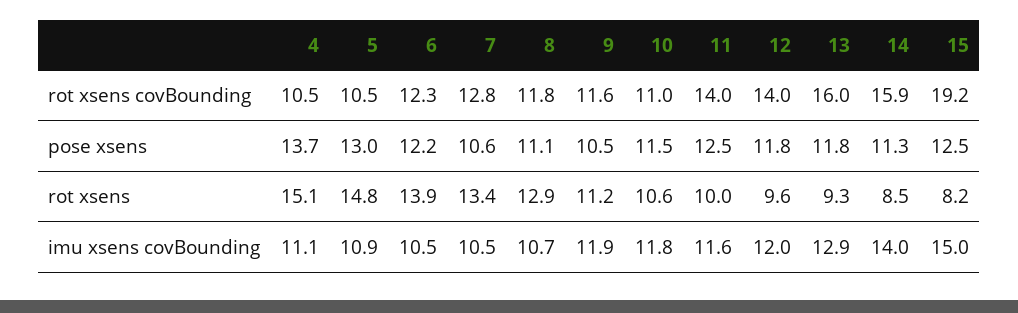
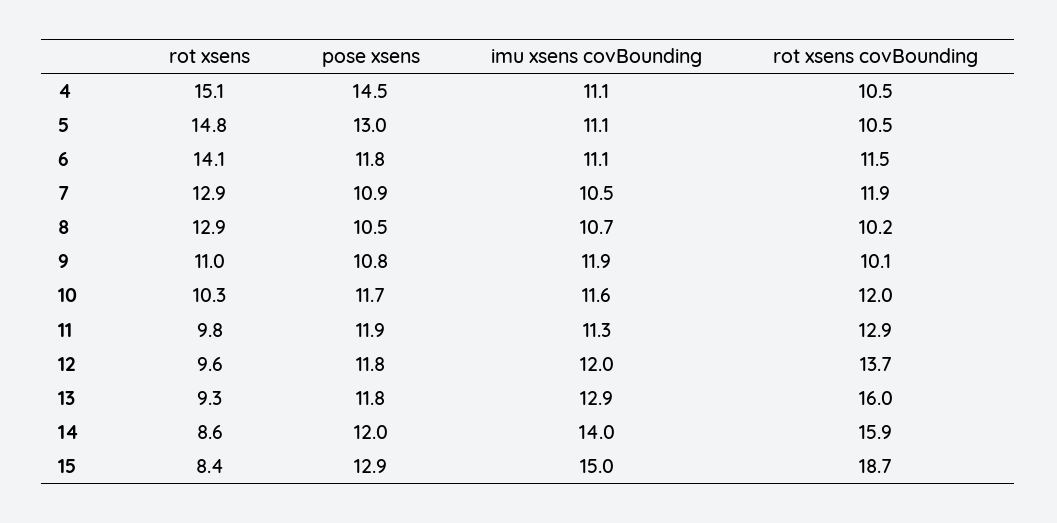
  {
    "4": {
      "rot xsens covBounding": 10.5,
-     "pose xsens": 13.7,
+     "pose xsens": 14.5,
      "rot xsens": 15.1,
      "imu xsens covBounding": 11.1
    },
    "5": {
      "rot xsens covBounding": 10.5,
      "pose xsens": 13,
      "rot xsens": 14.8,
-     "imu xsens covBounding": 10.9
+     "imu xsens covBounding": 11.1
    },
    "6": {
-     "rot xsens covBounding": 12.3,
+     "rot xsens covBounding": 11.5,
-     "pose xsens": 12.2,
+     "pose xsens": 11.8,
-     "rot xsens": 13.9,
+     "rot xsens": 14.1,
-     "imu xsens covBounding": 10.5
+     "imu xsens covBounding": 11.1
    },
    "7": {
-     "rot xsens covBounding": 12.8,
+     "rot xsens covBounding": 11.9,
-     "pose xsens": 10.6,
+     "pose xsens": 10.9,
-     "rot xsens": 13.4,
+     "rot xsens": 12.9,
      "imu xsens covBounding": 10.5
    },
    "8": {
-     "rot xsens covBounding": 11.8,
+     "rot xsens covBounding": 10.2,
-     "pose xsens": 11.1,
+     "pose xsens": 10.5,
      "rot xsens": 12.9,
      "imu xsens covBounding": 10.7
    },
    "9": {
-     "rot xsens covBounding": 11.6,
+     "rot xsens covBounding": 10.1,
-     "pose xsens": 10.5,
+     "pose xsens": 10.8,
-     "rot xsens": 11.2,
+     "rot xsens": 11,
      "imu xsens covBounding": 11.9
    },
    "10": {
-     "rot xsens covBounding": 11,
+     "rot xsens covBounding": 12,
-     "pose xsens": 11.5,
+     "pose xsens": 11.7,
-     "rot xsens": 10.6,
+     "rot xsens": 10.3,
-     "imu xsens covBounding": 11.8
+     "imu xsens covBounding": 11.6
    },
    "11": {
-     "rot xsens covBounding": 14,
+     "rot xsens covBounding": 12.9,
-     "pose xsens": 12.5,
+     "pose xsens": 11.9,
-     "rot xsens": 10,
+     "rot xsens": 9.8,
-     "imu xsens covBounding": 11.6
+     "imu xsens covBounding": 11.3
    },
    "12": {
-     "rot xsens covBounding": 14,
+     "rot xsens covBounding": 13.7,
      "pose xsens": 11.8,
      "rot xsens": 9.6,
      "imu xsens covBounding": 12
    },
    "13": {
      "rot xsens covBounding": 16,
      "pose xsens": 11.8,
      "rot xsens": 9.3,
      "imu xsens covBounding": 12.9
    },
    "14": {
      "rot xsens covBounding": 15.9,
-     "pose xsens": 11.3,
+     "pose xsens": 12,
-     "rot xsens": 8.5,
+     "rot xsens": 8.6,
      "imu xsens covBounding": 14
    },
    "15": {
-     "rot xsens covBounding": 19.2,
+     "rot xsens covBounding": 18.7,
-     "pose xsens": 12.5,
+     "pose xsens": 12.9,
-     "rot xsens": 8.2,
+     "rot xsens": 8.4,
      "imu xsens covBounding": 15
    }
  }

